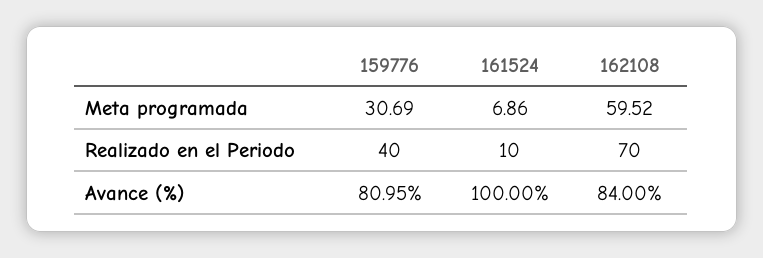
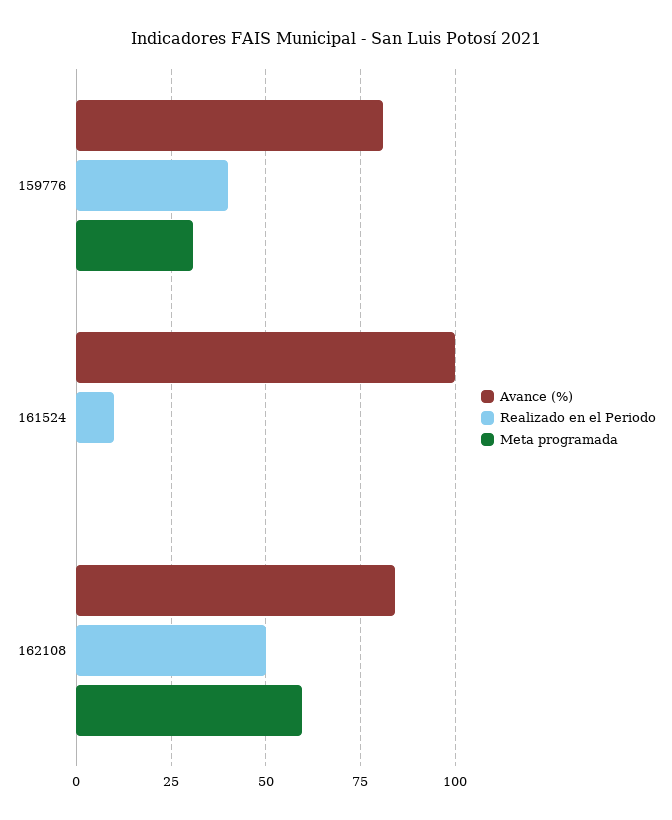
  {
    "Meta programada": {
      "159776": 30.69,
-     "161524": 6.86,
+     "161524": 0,
      "162108": 59.52
    },
    "Realizado en el Periodo": {
      "159776": 40,
      "161524": 10,
-     "162108": 70
+     "162108": 50
    },
    "Avance (%)": {
      "159776": 80.95,
      "161524": 100,
      "162108": 84
    }
  }

